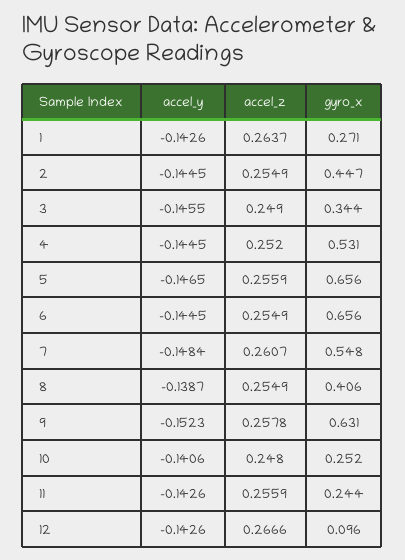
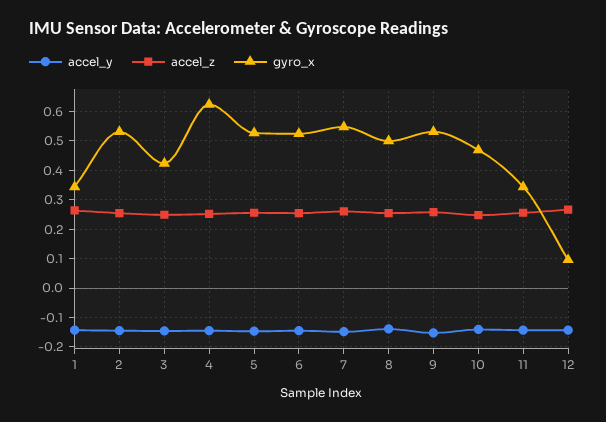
  {
    "accel_y": {
      "1": -0.1426,
      "2": -0.1445,
      "3": -0.1455,
      "4": -0.1445,
      "5": -0.1465,
      "6": -0.1445,
      "7": -0.1484,
      "8": -0.1387,
      "9": -0.1523,
      "10": -0.1406,
      "11": -0.1426,
      "12": -0.1426
    },
    "accel_z": {
      "1": 0.2637,
      "2": 0.2549,
      "3": 0.249,
      "4": 0.252,
      "5": 0.2559,
      "6": 0.2549,
      "7": 0.2607,
      "8": 0.2549,
      "9": 0.2578,
      "10": 0.248,
      "11": 0.2559,
      "12": 0.2666
    },
    "gyro_x": {
-     "1": 0.271,
+     "1": 0.35,
-     "2": 0.447,
+     "2": 0.525,
-     "3": 0.344,
+     "3": 0.425,
-     "4": 0.531,
+     "4": 0.625,
-     "5": 0.656,
+     "5": 0.525,
-     "6": 0.656,
+     "6": 0.525,
      "7": 0.548,
-     "8": 0.406,
+     "8": 0.5,
-     "9": 0.631,
+     "9": 0.525,
-     "10": 0.252,
+     "10": 0.475,
-     "11": 0.244,
+     "11": 0.35,
      "12": 0.096
    }
  }

